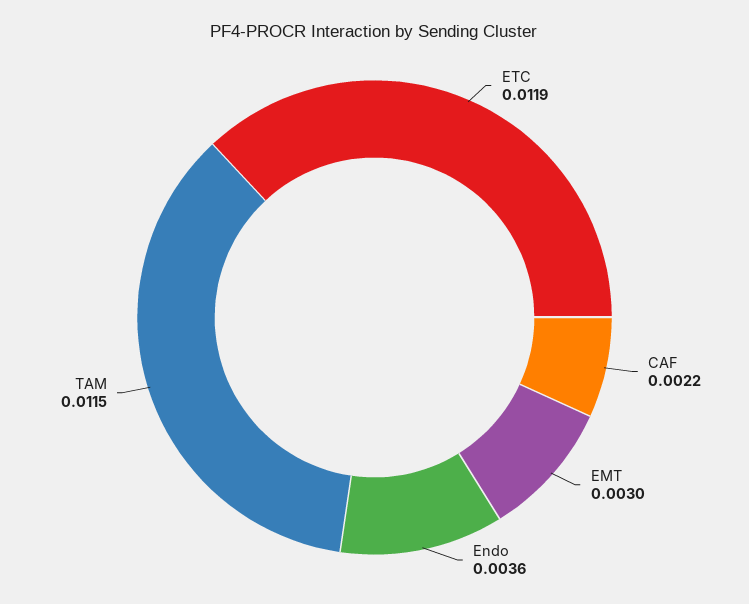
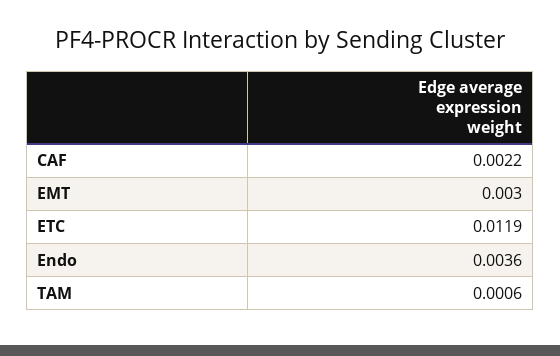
  {
    "ETC": 0.0119,
    "CAF": 0.0022,
    "EMT": 0.003,
    "Endo": 0.0036,
-   "TAM": 0.0115
+   "TAM": 0.0006
  }

